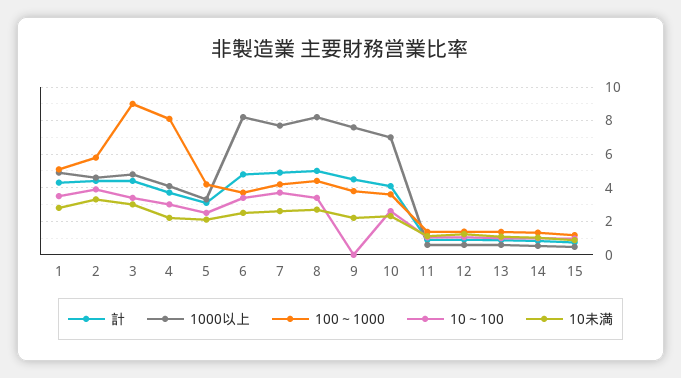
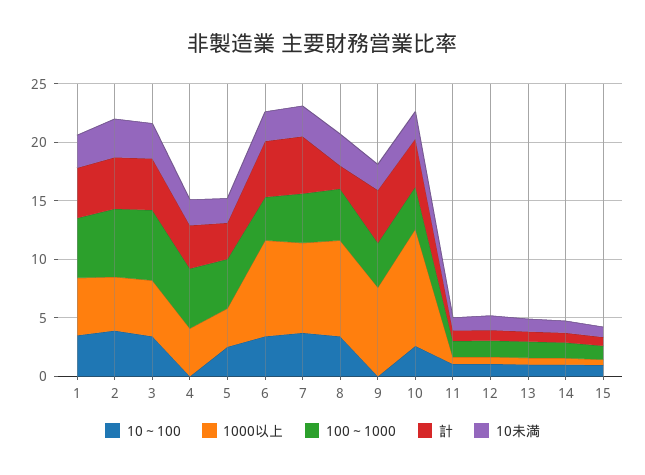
  {
    "計": {
      "1": 4.5,
      "2": 4.5,
      "3": 4.5,
      "4": 3.5,
      "5": 3,
      "6": 5,
      "7": 5,
-     "8": 5,
+     "8": 2,
      "9": 4.5,
      "10": 4,
      "11": 1,
      "12": 1,
      "13": 1,
      "14": 1,
      "15": 0.5
    },
    "1000以上": {
      "1": 5,
      "2": 4.5,
      "3": 5,
      "4": 4,
      "5": 3.5,
      "6": 8,
      "7": 7.5,
      "8": 8,
      "9": 7.5,
-     "10": 7,
+     "10": 10,
      "11": 0.5,
      "12": 0.5,
      "13": 0.5,
      "14": 0.5,
      "15": 0.5
    },
    "100～1000": {
      "1": 5,
      "2": 6,
-     "3": 9,
+     "3": 6,
-     "4": 8,
+     "4": 5,
      "5": 4,
      "6": 3.5,
      "7": 4,
      "8": 4.5,
      "9": 4,
      "10": 3.5,
      "11": 1.5,
      "12": 1.5,
      "13": 1.5,
      "14": 1.5,
      "15": 1
    },
    "10～100": {
      "1": 3.5,
      "2": 4,
      "3": 3.5,
-     "4": 3,
+     "4": 0,
      "5": 2.5,
      "6": 3.5,
      "7": 3.5,
      "8": 3.5,
      "9": 0,
      "10": 2.5,
      "11": 1,
      "12": 1,
      "13": 1,
      "14": 1,
      "15": 1
    },
    "10未満": {
      "1": 3,
      "2": 3.5,
      "3": 3,
      "4": 2,
      "5": 2,
      "6": 2.5,
      "7": 2.5,
      "8": 2.5,
      "9": 2,
      "10": 2.5,
      "11": 1,
      "12": 1,
      "13": 1,
      "14": 1,
      "15": 1
    }
  }

